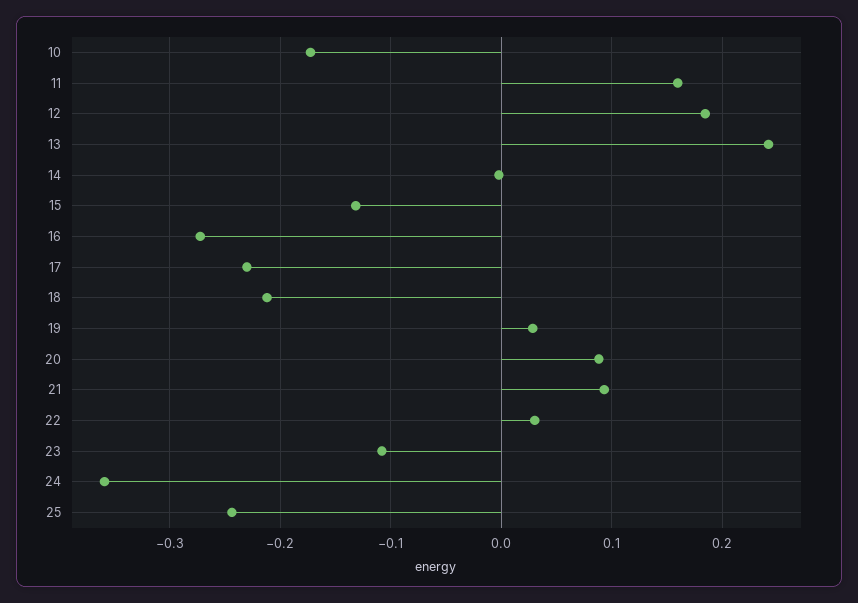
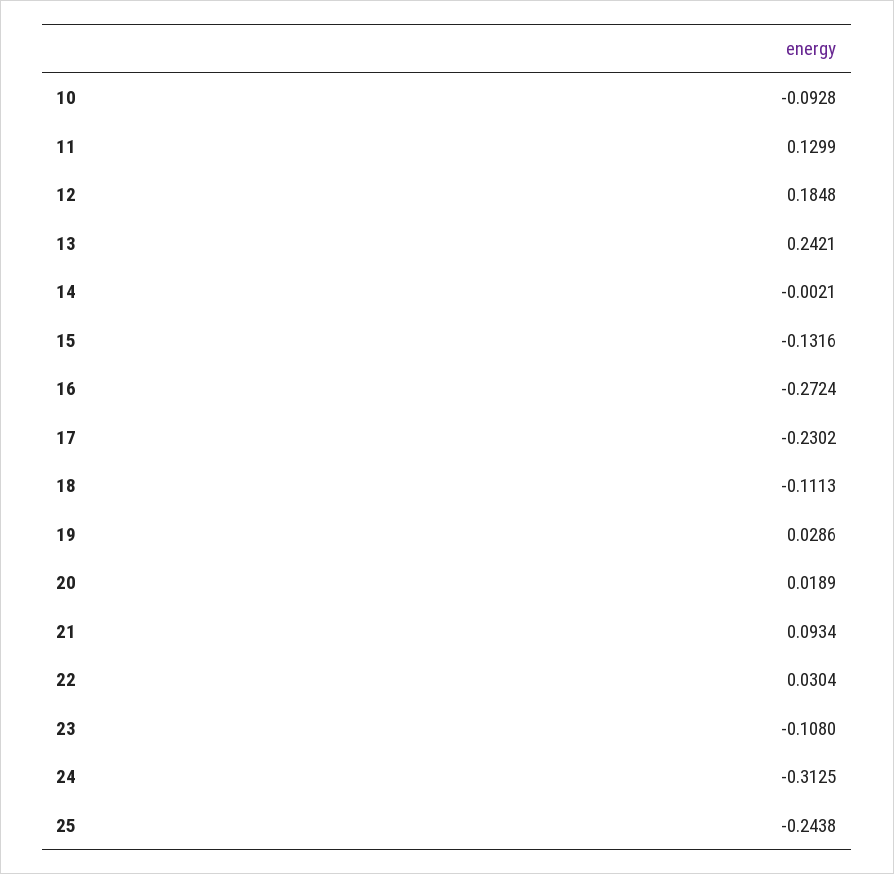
  {
-   "10": -0.17,
+   "10": -0.0928,
-   "11": 0.16,
+   "11": 0.1299,
    "12": 0.1848,
    "13": 0.2421,
    "14": -0.0021,
    "15": -0.1316,
    "16": -0.2724,
    "17": -0.2302,
-   "18": -0.21,
+   "18": -0.1113,
    "19": 0.0286,
-   "20": 0.09,
+   "20": 0.0189,
    "21": 0.0934,
    "22": 0.0304,
    "23": -0.108,
-   "24": -0.36,
+   "24": -0.3125,
    "25": -0.2438
  }

